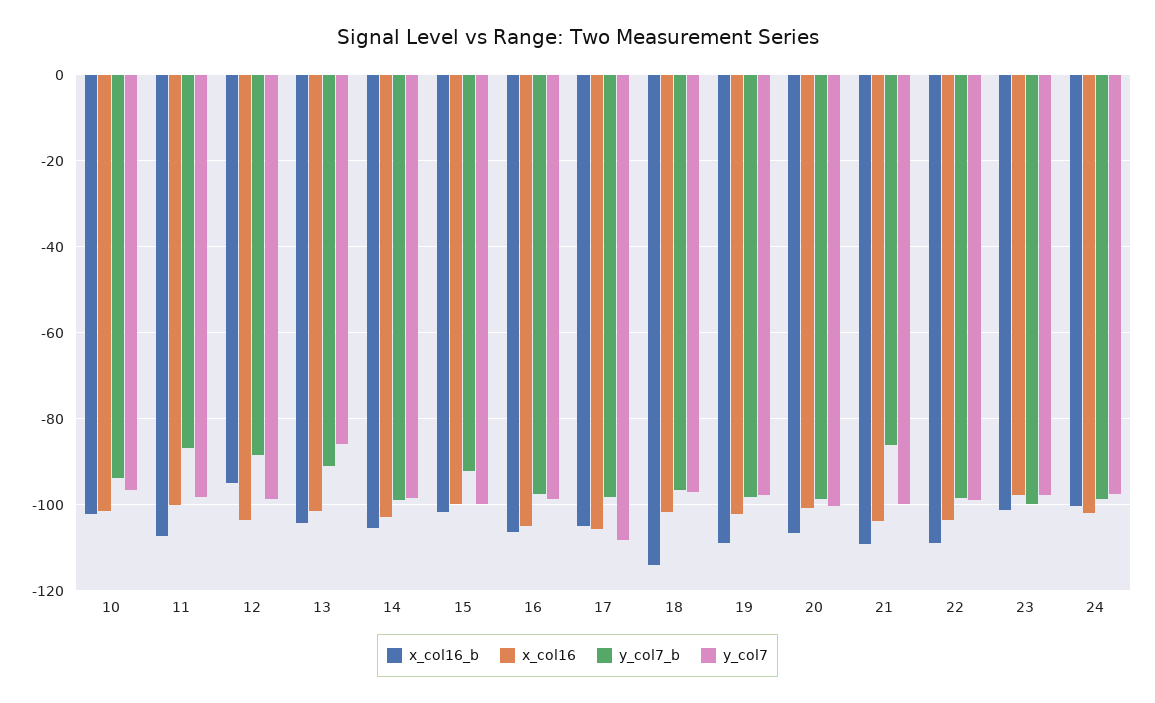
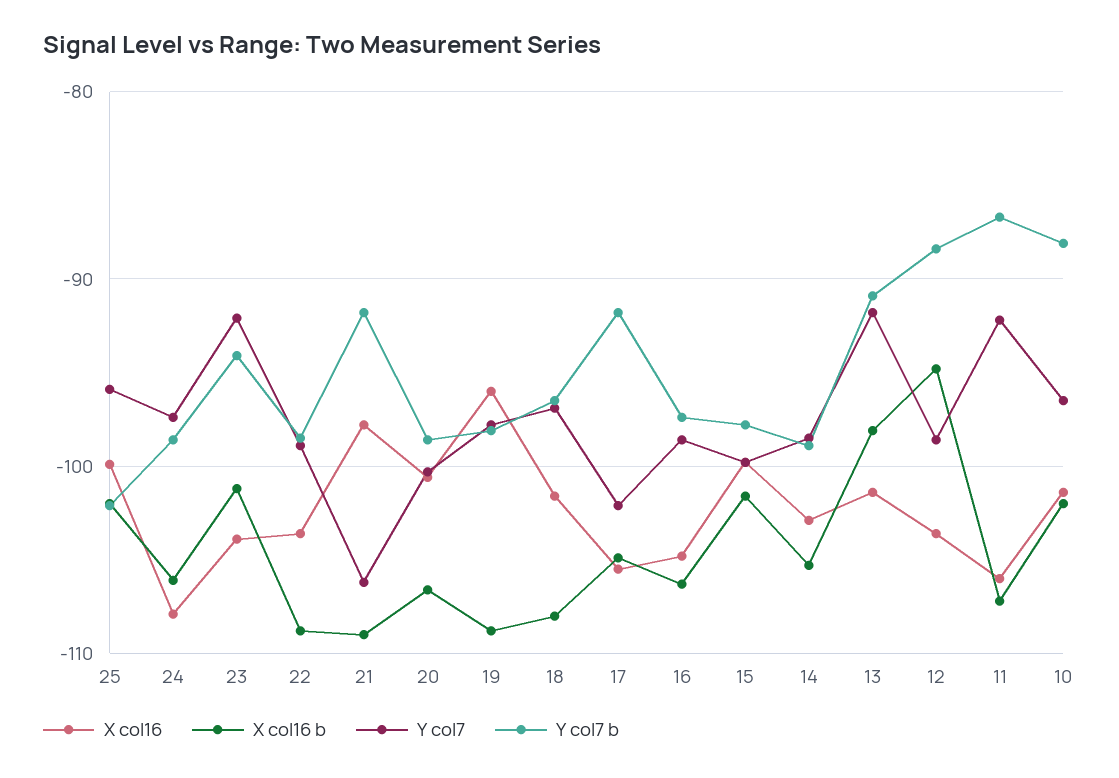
  {
    "x_col16_b": {
      "10": -102,
      "11": -107,
      "12": -95,
-     "13": -104,
+     "13": -98,
      "14": -105,
      "15": -102,
      "16": -106,
      "17": -105,
-     "18": -114,
+     "18": -108,
      "19": -109,
      "20": -107,
      "21": -109,
      "22": -109,
      "23": -101,
-     "24": -100
+     "24": -106,
+     "25": -102
    },
    "x_col16": {
      "10": -101,
-     "11": -100,
+     "11": -106,
      "12": -104,
      "13": -101,
      "14": -103,
      "15": -100,
      "16": -105,
      "17": -106,
      "18": -102,
-     "19": -102,
+     "19": -96,
      "20": -101,
-     "21": -104,
+     "21": -98,
      "22": -104,
-     "23": -98,
+     "23": -104,
-     "24": -102
+     "24": -108,
+     "25": -100
    },
    "y_col7_b": {
-     "10": -94,
+     "10": -88,
      "11": -87,
      "12": -88,
      "13": -91,
      "14": -99,
-     "15": -92,
+     "15": -98,
      "16": -97,
-     "17": -98,
+     "17": -92,
      "18": -97,
      "19": -98,
      "20": -99,
-     "21": -86,
+     "21": -92,
      "22": -99,
-     "23": -100,
+     "23": -94,
-     "24": -99
+     "24": -99,
+     "25": -102
    },
    "y_col7": {
      "10": -97,
-     "11": -98,
+     "11": -92,
      "12": -99,
-     "13": -86,
+     "13": -92,
      "14": -99,
      "15": -100,
      "16": -99,
-     "17": -108,
+     "17": -102,
      "18": -97,
      "19": -98,
      "20": -100,
-     "21": -100,
+     "21": -106,
      "22": -99,
-     "23": -98,
+     "23": -92,
-     "24": -97
+     "24": -97,
+     "25": -96
    }
  }

